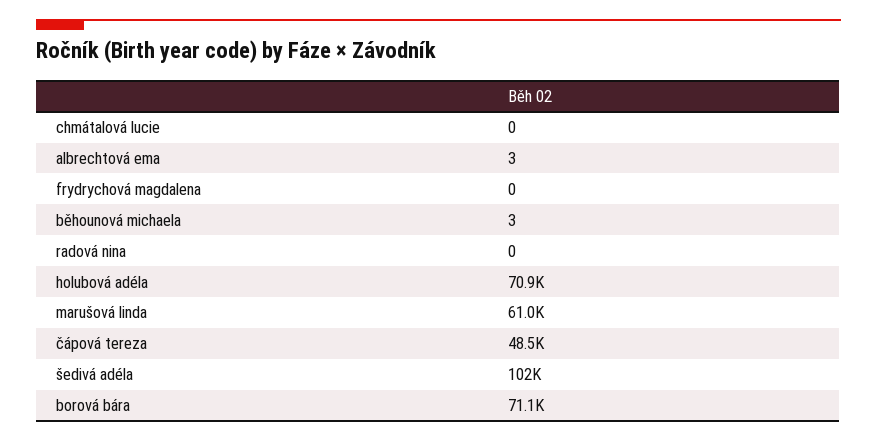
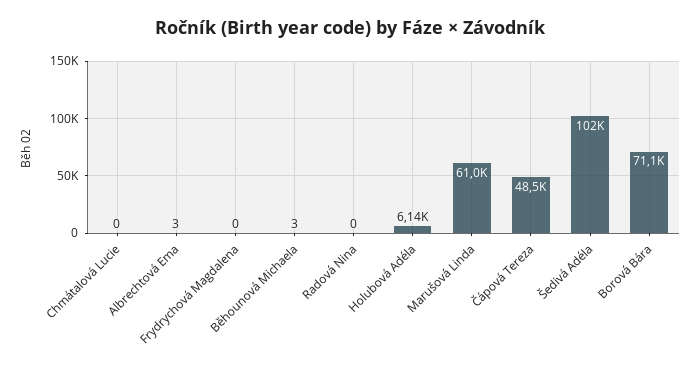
  {
    "chmátalová lucie": 0,
    "albrechtová ema": 3,
    "frydrychová magdalena": 0,
    "běhounová michaela": 3,
    "radová nina": 0,
-   "holubová adéla": 70900,
+   "holubová adéla": 6140,
    "marušová linda": 61000,
    "čápová tereza": 48500,
    "šedivá adéla": 102000,
    "borová bára": 71100
  }

